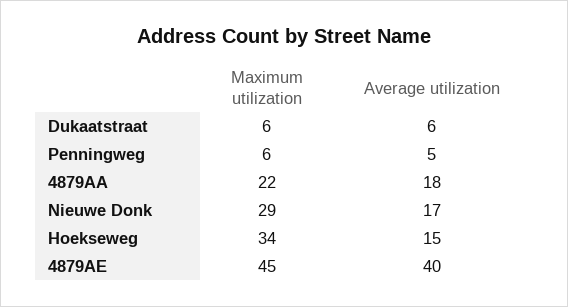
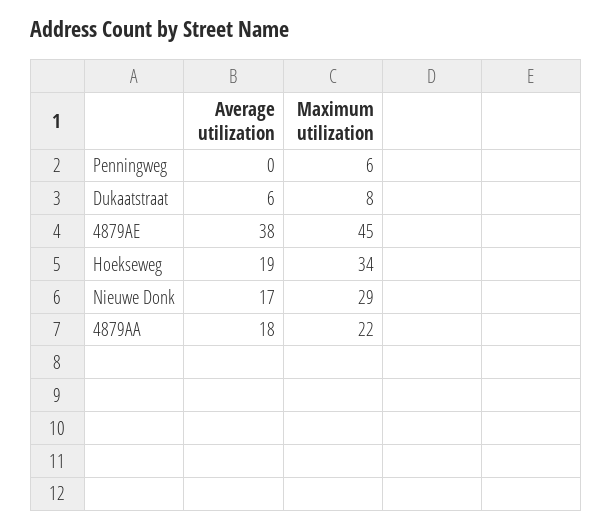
  {
    "Maximum utilization": {
-     "Dukaatstraat": 6,
+     "Dukaatstraat": 8,
      "Penningweg": 6,
      "4879AA": 22,
      "Nieuwe Donk": 29,
      "Hoekseweg": 34,
      "4879AE": 45
    },
    "Average utilization": {
      "Dukaatstraat": 6,
-     "Penningweg": 5,
+     "Penningweg": 0,
      "4879AA": 18,
      "Nieuwe Donk": 17,
-     "Hoekseweg": 15,
+     "Hoekseweg": 19,
-     "4879AE": 40
+     "4879AE": 38
    }
  }

